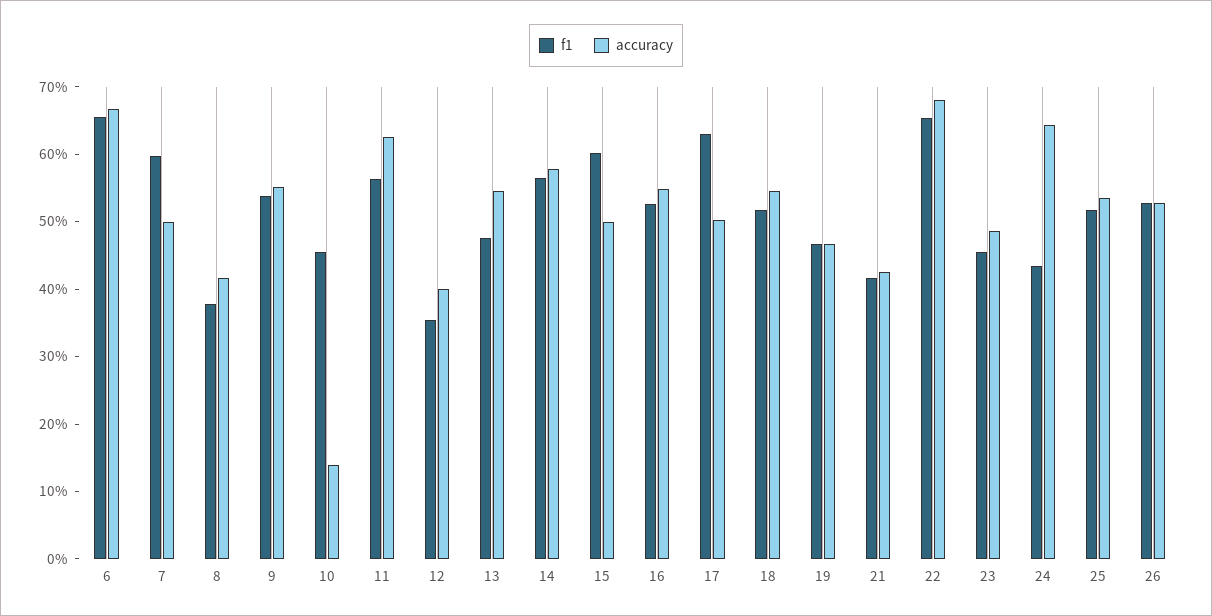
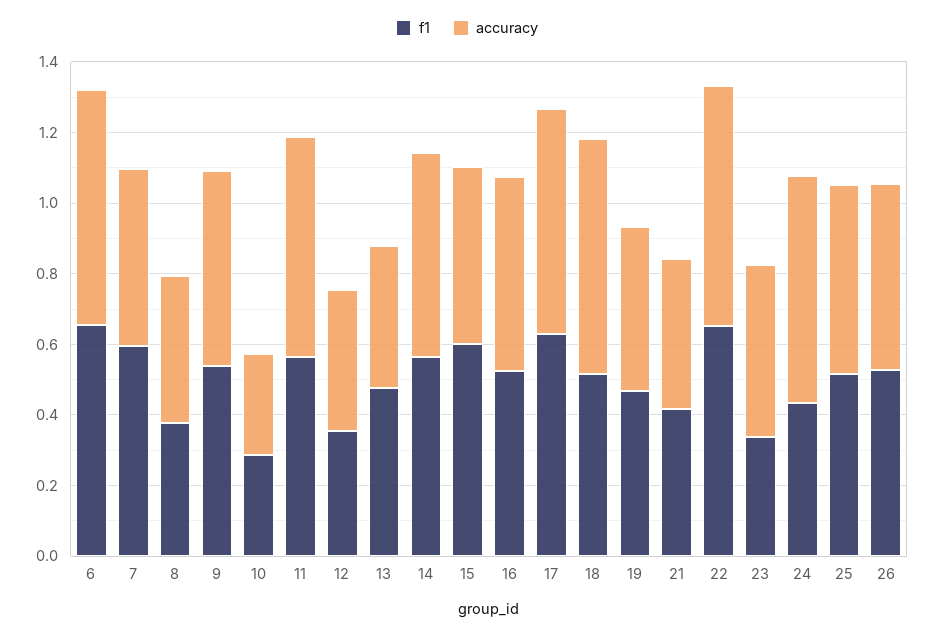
  {
    "f1": {
      "6": 0.66,
      "7": 0.6,
      "8": 0.38,
      "9": 0.54,
-     "10": 0.46,
+     "10": 0.3,
      "11": 0.56,
      "12": 0.36,
      "13": 0.48,
      "14": 0.56,
      "15": 0.6,
      "16": 0.52,
      "17": 0.62,
      "18": 0.52,
      "19": 0.46,
      "21": 0.42,
      "22": 0.66,
-     "23": 0.46,
+     "23": 0.35,
      "24": 0.44,
      "25": 0.52,
      "26": 0.52
    },
    "accuracy": {
      "6": 0.66,
      "7": 0.5,
      "8": 0.42,
      "9": 0.56,
-     "10": 0.14,
+     "10": 0.3,
      "11": 0.62,
      "12": 0.4,
-     "13": 0.54,
+     "13": 0.4,
      "14": 0.58,
      "15": 0.5,
      "16": 0.54,
-     "17": 0.5,
+     "17": 0.65,
-     "18": 0.54,
+     "18": 0.65,
      "19": 0.46,
      "21": 0.42,
      "22": 0.68,
      "23": 0.48,
      "24": 0.64,
      "25": 0.54,
      "26": 0.52
    }
  }

